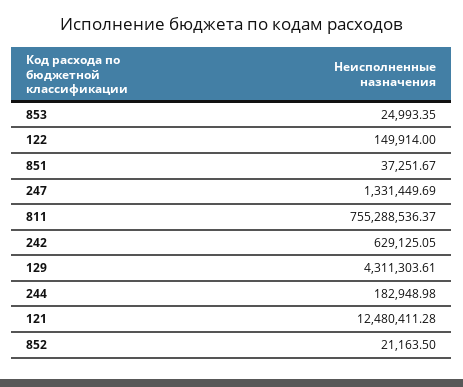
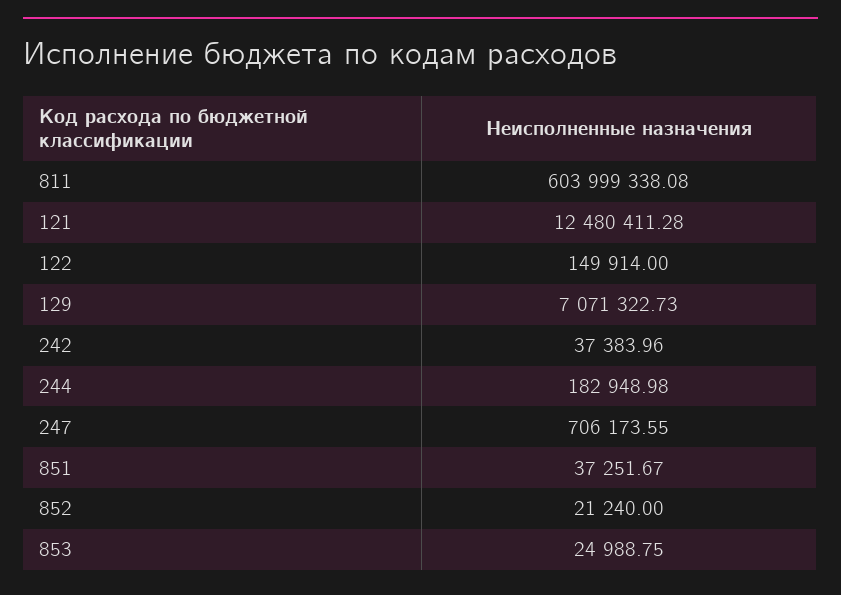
  {
-   "853": 24993.35,
+   "853": 24988.75,
    "122": 149914,
    "851": 37251.67,
-   "247": 1331449.69,
+   "247": 706173.55,
-   "811": 755288536.37,
+   "811": 603999338.08,
-   "242": 629125.05,
+   "242": 37383.96,
-   "129": 4311303.61,
+   "129": 7071322.73,
    "244": 182948.98,
    "121": 12480411.28,
-   "852": 21163.5
+   "852": 21240
  }

